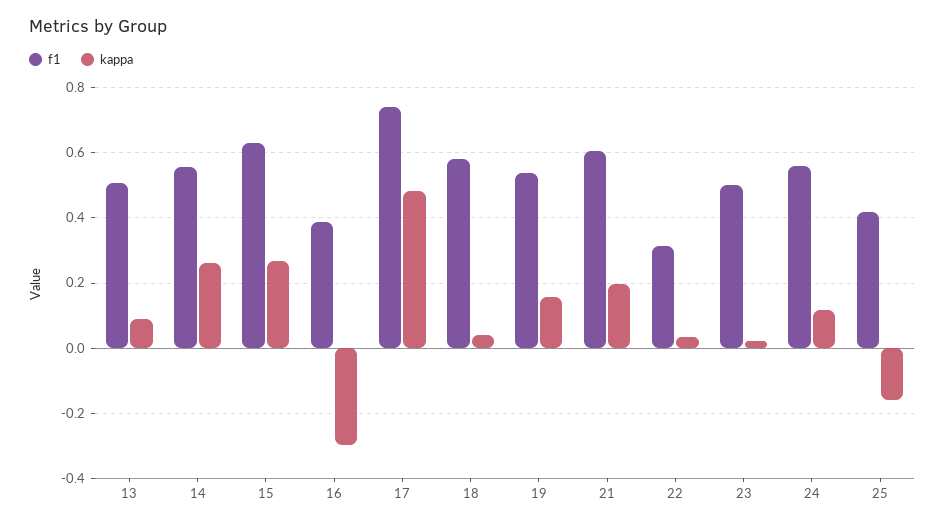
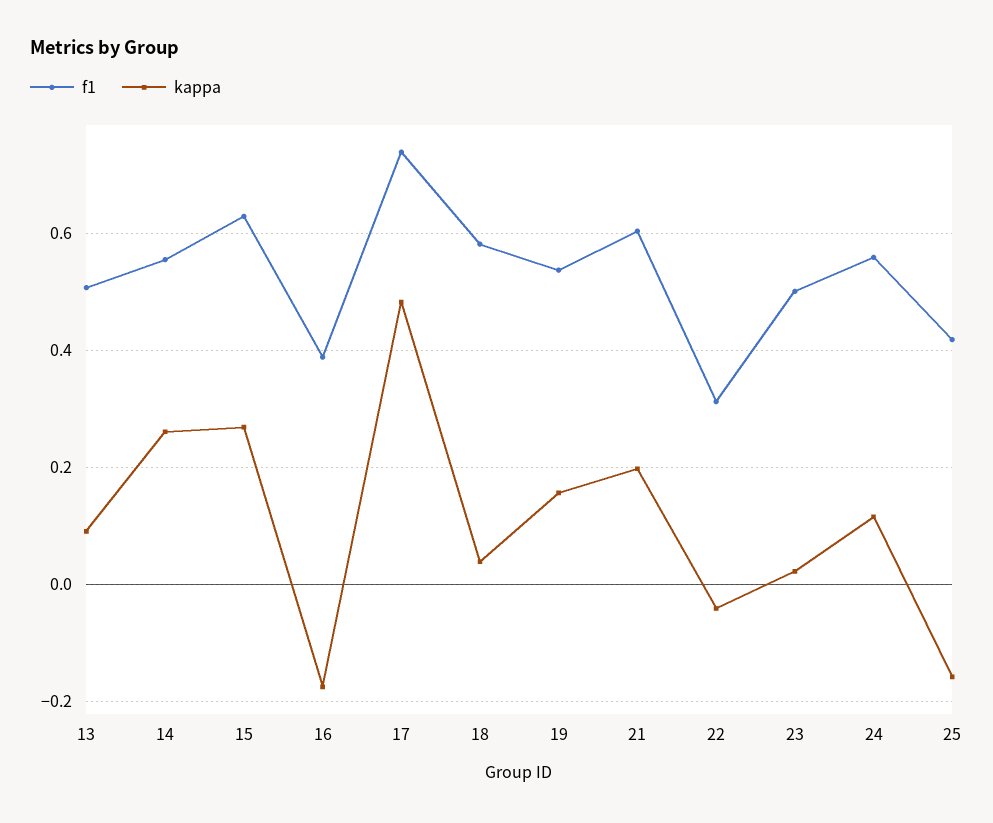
  {
    "f1": {
      "13": 0.5,
      "14": 0.56,
      "15": 0.62,
      "16": 0.38,
      "17": 0.74,
      "18": 0.58,
      "19": 0.54,
      "21": 0.6,
      "22": 0.32,
      "23": 0.5,
      "24": 0.56,
      "25": 0.42
    },
    "kappa": {
      "13": 0.1,
      "14": 0.26,
      "15": 0.26,
-     "16": -0.3,
+     "16": -0.18,
      "17": 0.48,
      "18": 0.04,
      "19": 0.16,
      "21": 0.2,
-     "22": 0.04,
+     "22": -0.04,
      "23": 0.02,
      "24": 0.12,
      "25": -0.16
    }
  }

